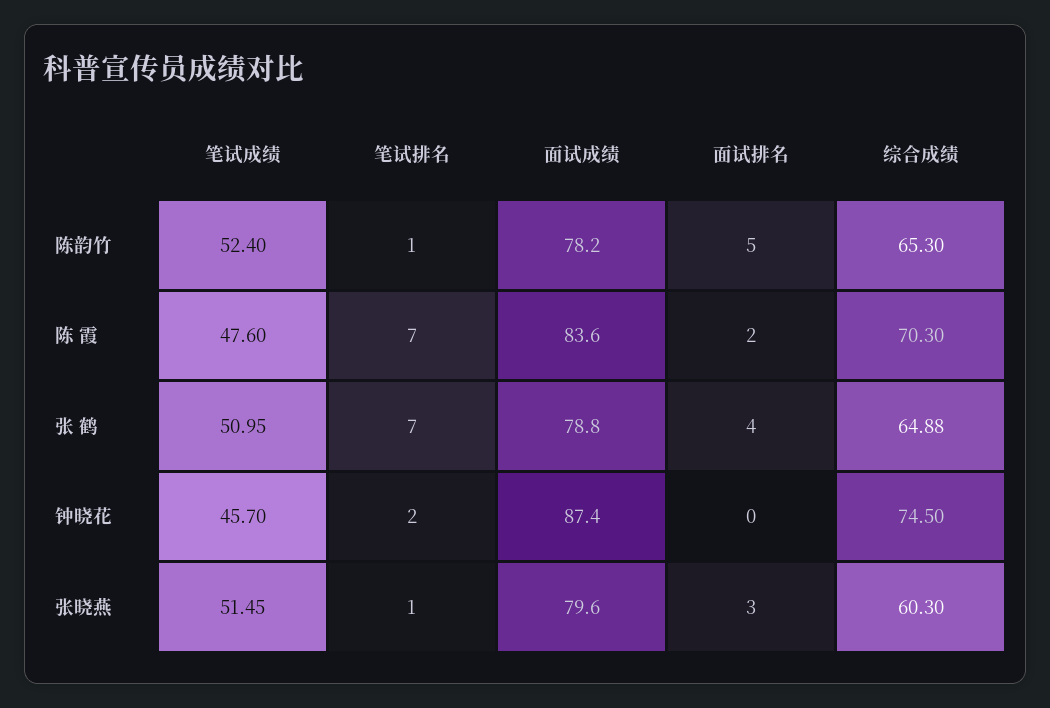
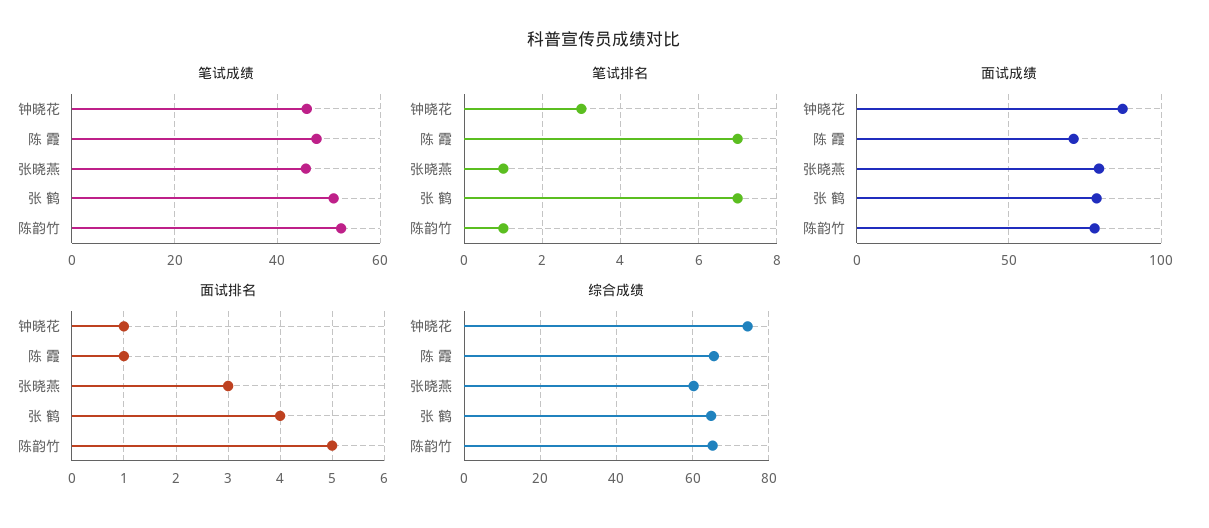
  {
    "笔试成绩": {
      "陈韵竹": 52.4,
      "陈 霞": 47.6,
      "张 鹤": 50.95,
      "钟晓花": 45.7,
-     "张晓燕": 51.45
+     "张晓燕": 46
    },
    "笔试排名": {
      "陈韵竹": 1,
      "陈 霞": 7,
      "张 鹤": 7,
-     "钟晓花": 2,
+     "钟晓花": 3,
      "张晓燕": 1
    },
    "面试成绩": {
      "陈韵竹": 78.2,
-     "陈 霞": 83.6,
+     "陈 霞": 70,
      "张 鹤": 78.8,
      "钟晓花": 87.4,
      "张晓燕": 79.6
    },
    "面试排名": {
      "陈韵竹": 5,
-     "陈 霞": 2,
+     "陈 霞": 1,
      "张 鹤": 4,
-     "钟晓花": 0,
+     "钟晓花": 1,
      "张晓燕": 3
    },
    "综合成绩": {
      "陈韵竹": 65.3,
-     "陈 霞": 70.3,
+     "陈 霞": 66,
      "张 鹤": 64.88,
      "钟晓花": 74.5,
      "张晓燕": 60.3
    }
  }

